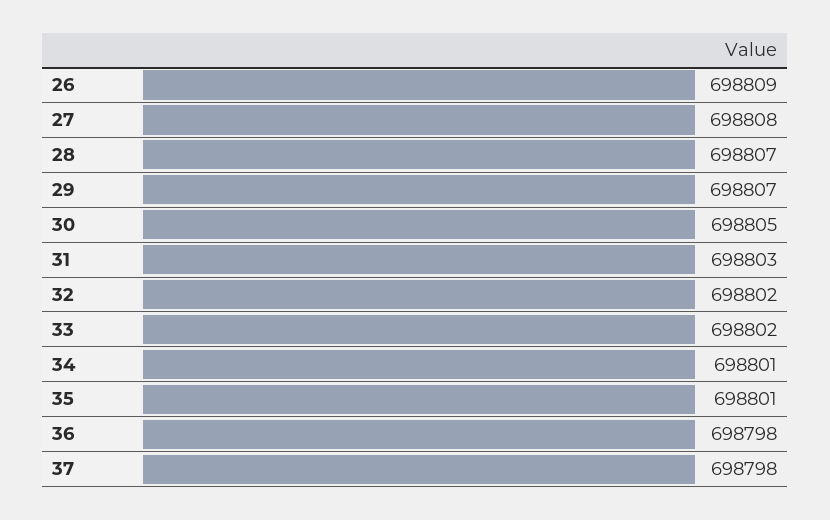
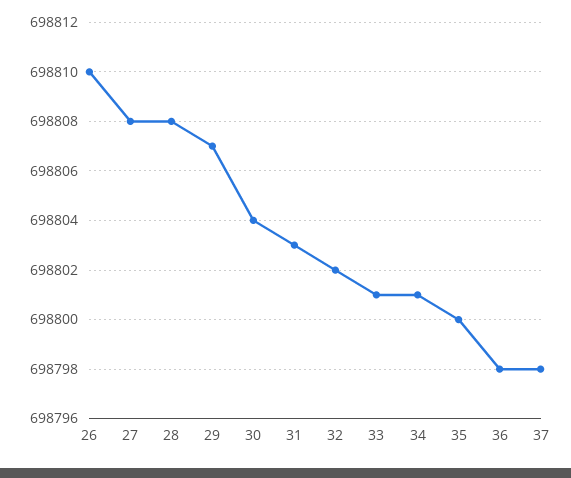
  {
-   "26": 698809,
+   "26": 698810,
    "27": 698808,
-   "28": 698807,
+   "28": 698808,
    "29": 698807,
-   "30": 698805,
+   "30": 698804,
    "31": 698803,
    "32": 698802,
-   "33": 698802,
+   "33": 698801,
    "34": 698801,
-   "35": 698801,
+   "35": 698800,
    "36": 698798,
    "37": 698798
  }

